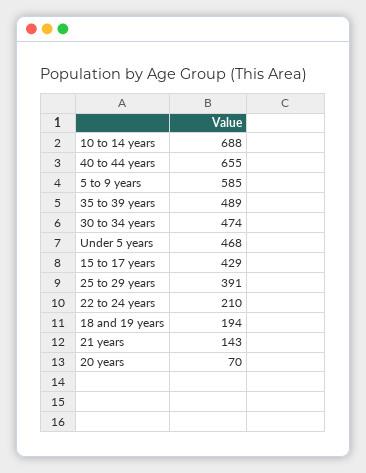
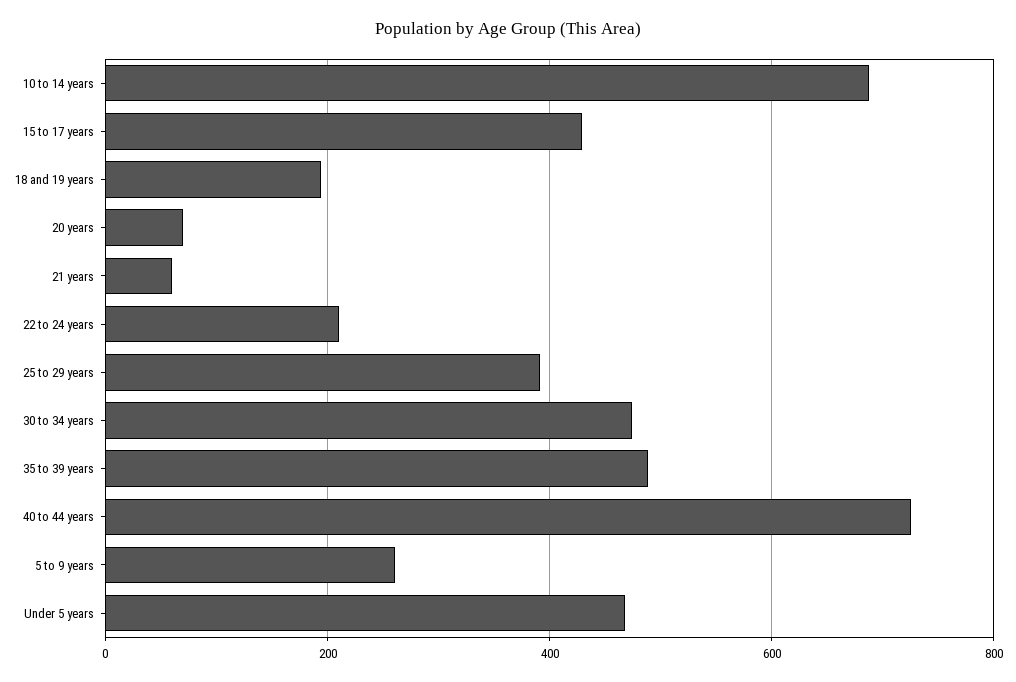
  {
    "10 to 14 years": 688,
-   "40 to 44 years": 655,
+   "40 to 44 years": 720,
-   "5 to 9 years": 585,
+   "5 to 9 years": 260,
    "35 to 39 years": 489,
    "30 to 34 years": 474,
    "Under 5 years": 468,
    "15 to 17 years": 429,
    "25 to 29 years": 391,
    "22 to 24 years": 210,
    "18 and 19 years": 194,
-   "21 years": 143,
+   "21 years": 60,
    "20 years": 70
  }

